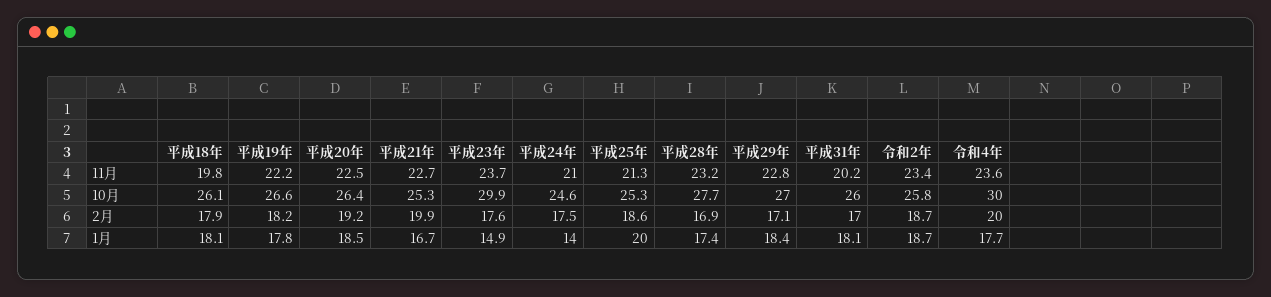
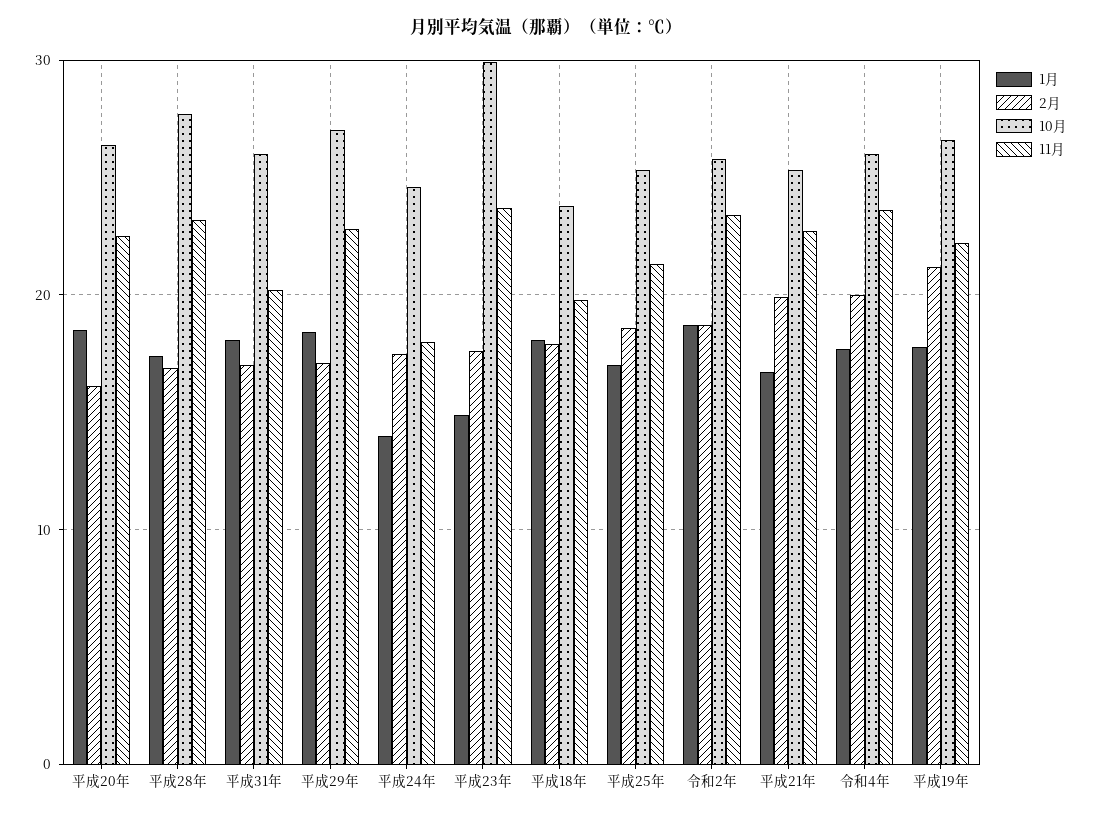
  {
    "11月": {
      "平成18年": 19.8,
      "平成19年": 22.2,
      "平成20年": 22.5,
      "平成21年": 22.7,
      "平成23年": 23.7,
-     "平成24年": 21,
+     "平成24年": 18,
      "平成25年": 21.3,
      "平成28年": 23.2,
      "平成29年": 22.8,
      "平成31年": 20.2,
      "令和2年": 23.4,
      "令和4年": 23.6
    },
    "10月": {
-     "平成18年": 26.1,
+     "平成18年": 24,
      "平成19年": 26.6,
      "平成20年": 26.4,
      "平成21年": 25.3,
      "平成23年": 29.9,
      "平成24年": 24.6,
      "平成25年": 25.3,
      "平成28年": 27.7,
      "平成29年": 27,
      "平成31年": 26,
      "令和2年": 25.8,
-     "令和4年": 30
+     "令和4年": 26
    },
    "2月": {
      "平成18年": 17.9,
-     "平成19年": 18.2,
+     "平成19年": 21,
-     "平成20年": 19.2,
+     "平成20年": 16,
      "平成21年": 19.9,
      "平成23年": 17.6,
      "平成24年": 17.5,
      "平成25年": 18.6,
      "平成28年": 16.9,
      "平成29年": 17.1,
      "平成31年": 17,
      "令和2年": 18.7,
      "令和4年": 20
    },
    "1月": {
      "平成18年": 18.1,
      "平成19年": 17.8,
      "平成20年": 18.5,
      "平成21年": 16.7,
      "平成23年": 14.9,
      "平成24年": 14,
-     "平成25年": 20,
+     "平成25年": 17,
      "平成28年": 17.4,
      "平成29年": 18.4,
      "平成31年": 18.1,
      "令和2年": 18.7,
      "令和4年": 17.7
    }
  }

